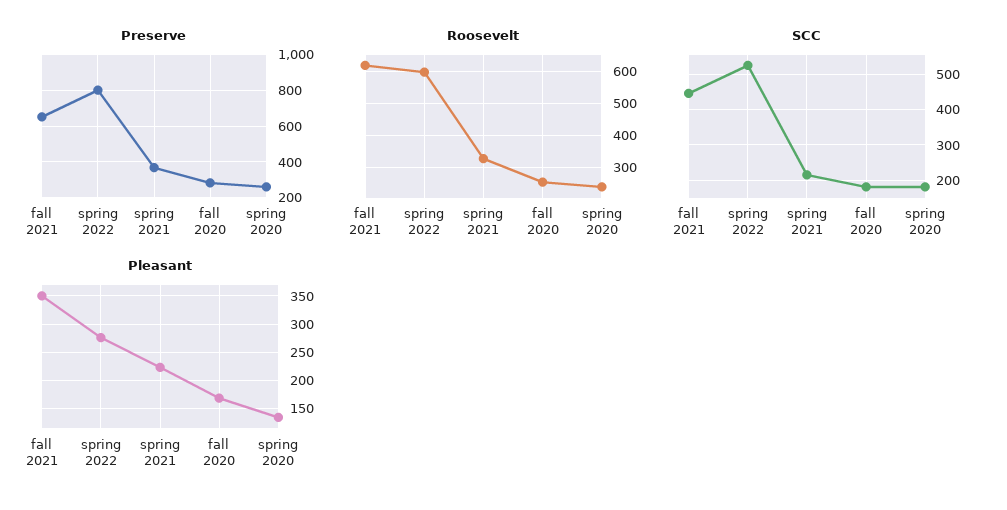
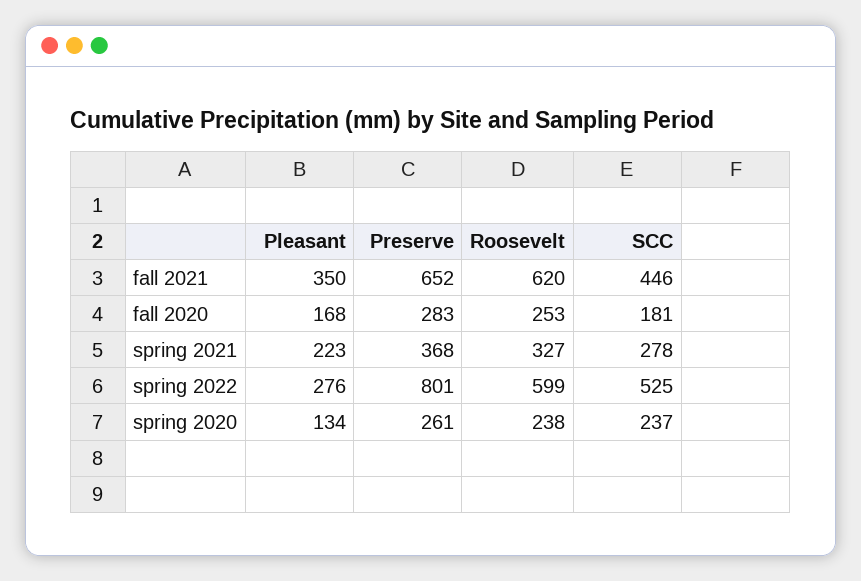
  {
    "Preserve": {
      "fall 2021": 652,
      "spring 2022": 801,
      "spring 2021": 368,
      "fall 2020": 283,
      "spring 2020": 261
    },
    "Roosevelt": {
      "fall 2021": 620,
      "spring 2022": 599,
      "spring 2021": 327,
      "fall 2020": 253,
      "spring 2020": 238
    },
    "SCC": {
      "fall 2021": 446,
      "spring 2022": 525,
-     "spring 2021": 220,
+     "spring 2021": 278,
      "fall 2020": 181,
-     "spring 2020": 180
+     "spring 2020": 237
    },
    "Pleasant": {
      "fall 2021": 350,
      "spring 2022": 276,
      "spring 2021": 223,
      "fall 2020": 168,
      "spring 2020": 134
    }
  }

